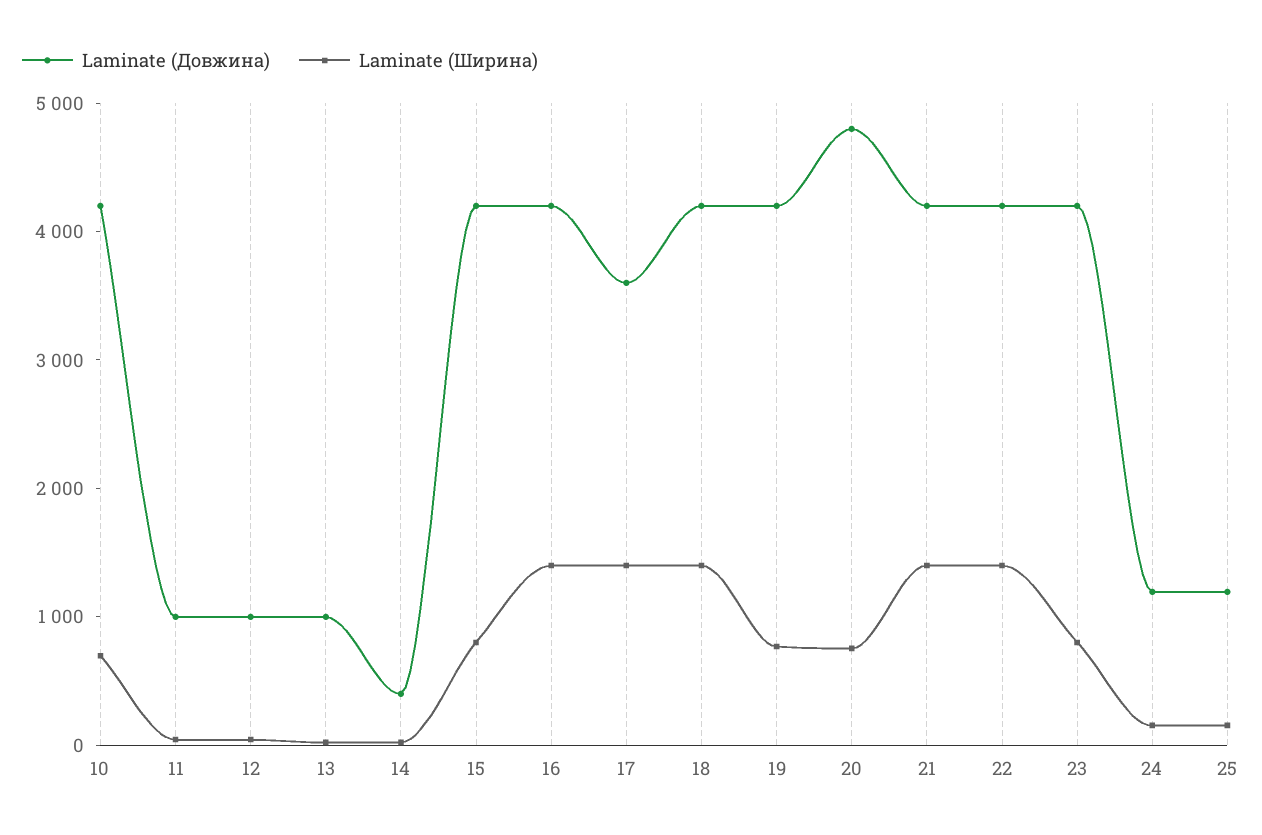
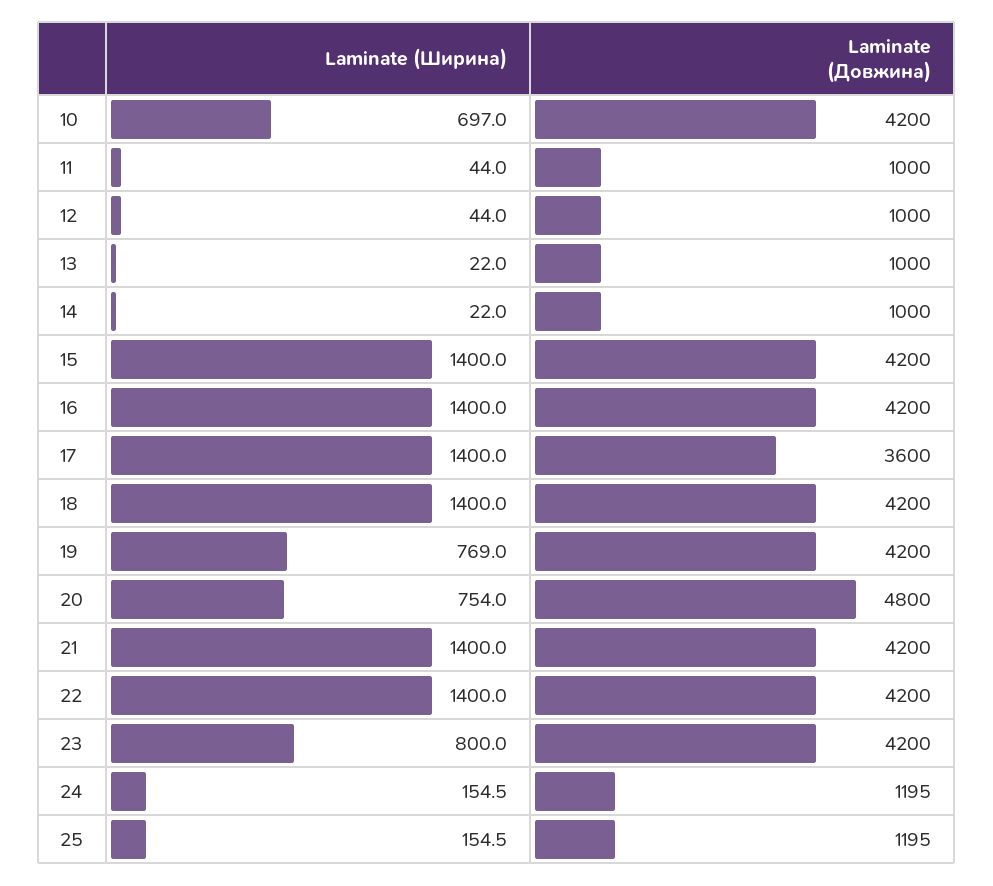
  {
    "Laminate (Довжина)": {
      "10": 4200,
      "11": 1000,
      "12": 1000,
      "13": 1000,
-     "14": 400,
+     "14": 1000,
      "15": 4200,
      "16": 4200,
      "17": 3600,
      "18": 4200,
      "19": 4200,
      "20": 4800,
      "21": 4200,
      "22": 4200,
      "23": 4200,
      "24": 1195,
      "25": 1195
    },
    "Laminate (Ширина)": {
      "10": 697,
      "11": 44,
      "12": 44,
      "13": 22,
      "14": 22,
-     "15": 800,
+     "15": 1400,
      "16": 1400,
      "17": 1400,
      "18": 1400,
      "19": 769,
      "20": 754,
      "21": 1400,
      "22": 1400,
      "23": 800,
      "24": 154.5,
      "25": 154.5
    }
  }

